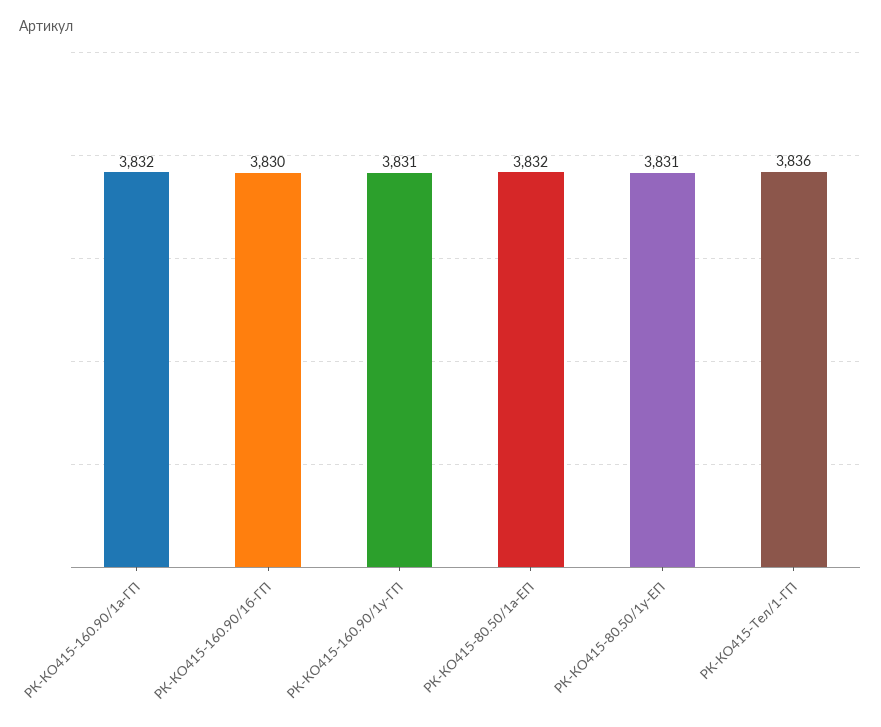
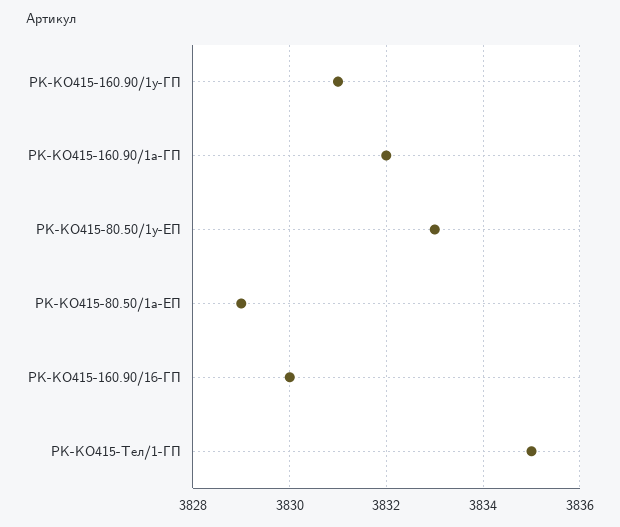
  {
    "РК-КО415-160.90/1а-ГП": 3832,
    "РК-КО415-160.90/1б-ГП": 3830,
    "РК-КО415-160.90/1у-ГП": 3831,
-   "РК-КО415-80.50/1а-ЕП": 3832,
+   "РК-КО415-80.50/1а-ЕП": 3829,
-   "РК-КО415-80.50/1у-ЕП": 3831,
+   "РК-КО415-80.50/1у-ЕП": 3833,
-   "РК-КО415-Тел/1-ГП": 3836
+   "РК-КО415-Тел/1-ГП": 3835
  }

